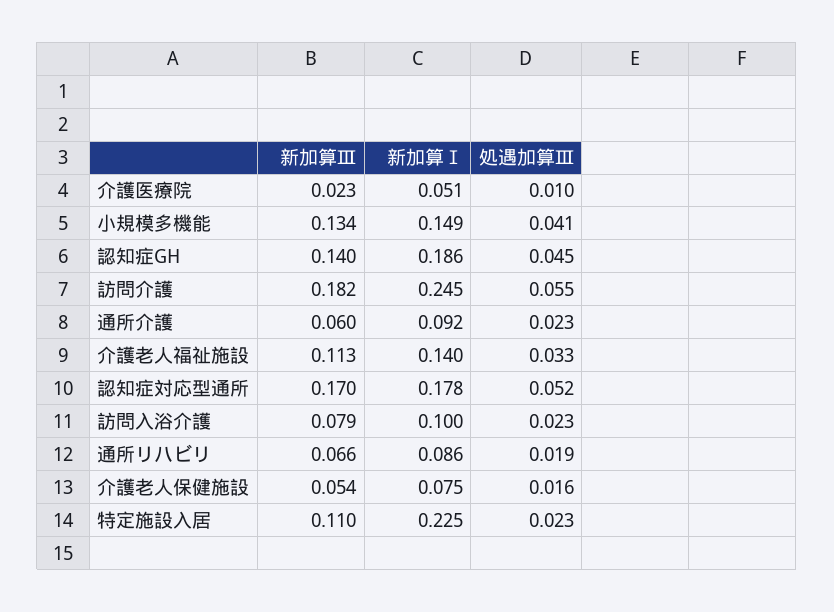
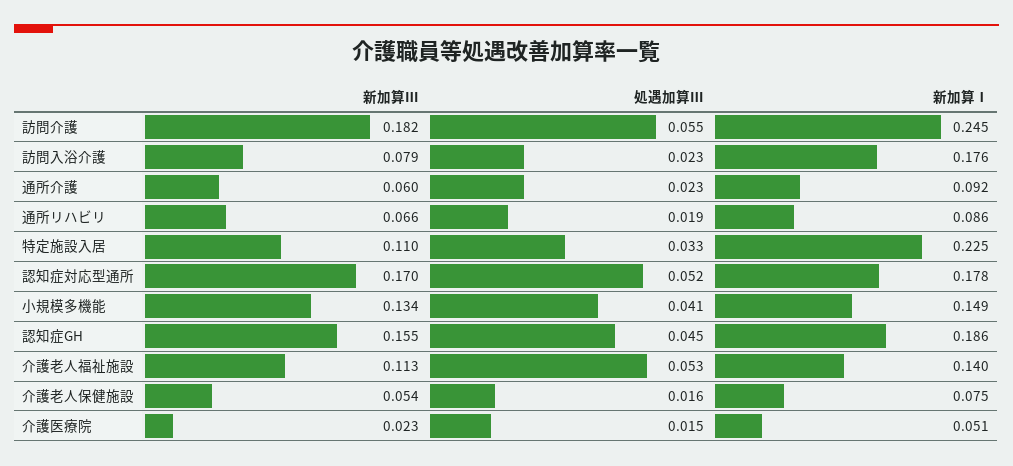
  {
    "新加算Ⅲ": {
      "介護医療院": 0.023,
      "小規模多機能": 0.134,
-     "認知症GH": 0.14,
+     "認知症GH": 0.155,
      "訪問介護": 0.182,
      "通所介護": 0.06,
      "介護老人福祉施設": 0.113,
      "認知症対応型通所": 0.17,
      "訪問入浴介護": 0.079,
      "通所リハビリ": 0.066,
      "介護老人保健施設": 0.054,
      "特定施設入居": 0.11
    },
    "新加算Ⅰ": {
      "介護医療院": 0.051,
      "小規模多機能": 0.149,
      "認知症GH": 0.186,
      "訪問介護": 0.245,
      "通所介護": 0.092,
      "介護老人福祉施設": 0.14,
      "認知症対応型通所": 0.178,
-     "訪問入浴介護": 0.1,
+     "訪問入浴介護": 0.176,
      "通所リハビリ": 0.086,
      "介護老人保健施設": 0.075,
      "特定施設入居": 0.225
    },
    "処遇加算Ⅲ": {
-     "介護医療院": 0.01,
+     "介護医療院": 0.015,
      "小規模多機能": 0.041,
      "認知症GH": 0.045,
      "訪問介護": 0.055,
      "通所介護": 0.023,
-     "介護老人福祉施設": 0.033,
+     "介護老人福祉施設": 0.053,
      "認知症対応型通所": 0.052,
      "訪問入浴介護": 0.023,
      "通所リハビリ": 0.019,
      "介護老人保健施設": 0.016,
-     "特定施設入居": 0.023
+     "特定施設入居": 0.033
    }
  }

